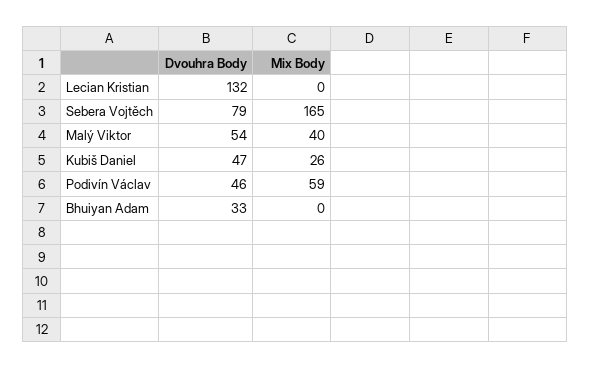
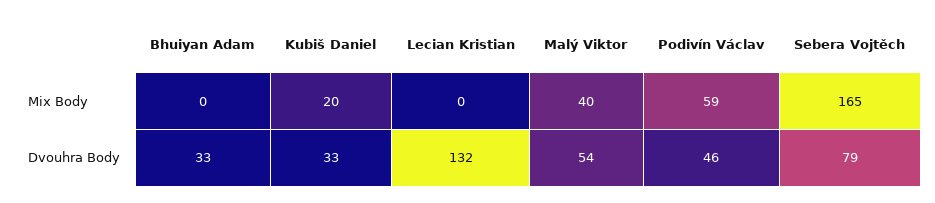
  {
    "Dvouhra Body": {
      "Lecian Kristian": 132,
      "Sebera Vojtěch": 79,
      "Malý Viktor": 54,
-     "Kubiš Daniel": 47,
+     "Kubiš Daniel": 33,
      "Podivín Václav": 46,
      "Bhuiyan Adam": 33
    },
    "Mix Body": {
      "Lecian Kristian": 0,
      "Sebera Vojtěch": 165,
      "Malý Viktor": 40,
-     "Kubiš Daniel": 26,
+     "Kubiš Daniel": 20,
      "Podivín Václav": 59,
      "Bhuiyan Adam": 0
    }
  }

